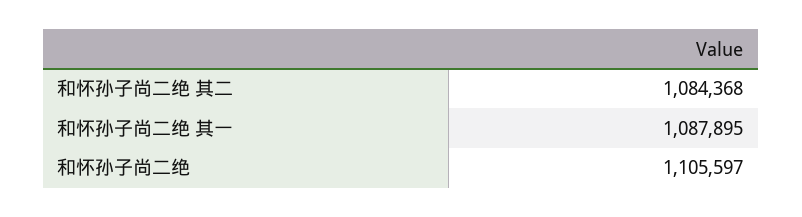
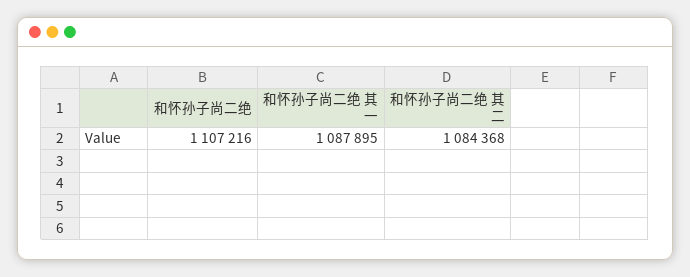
  {
    "和怀孙子尚二绝 其二": 1084368,
    "和怀孙子尚二绝 其一": 1087895,
-   "和怀孙子尚二绝": 1105597
+   "和怀孙子尚二绝": 1107216
  }

